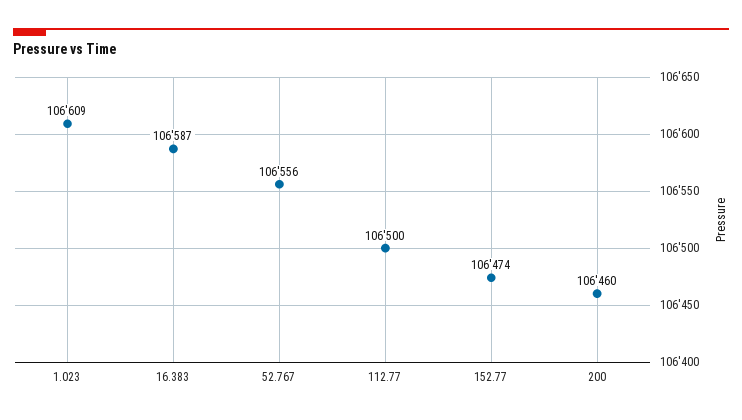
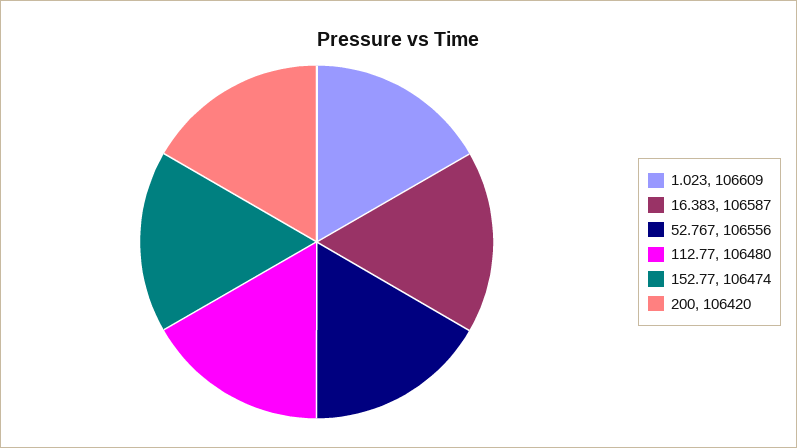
  {
    "1.023": 106609,
    "16.383": 106587,
    "52.767": 106556,
-   "112.77": 106500,
+   "112.77": 106480,
    "152.77": 106474,
-   "200": 106460
+   "200": 106420
  }

